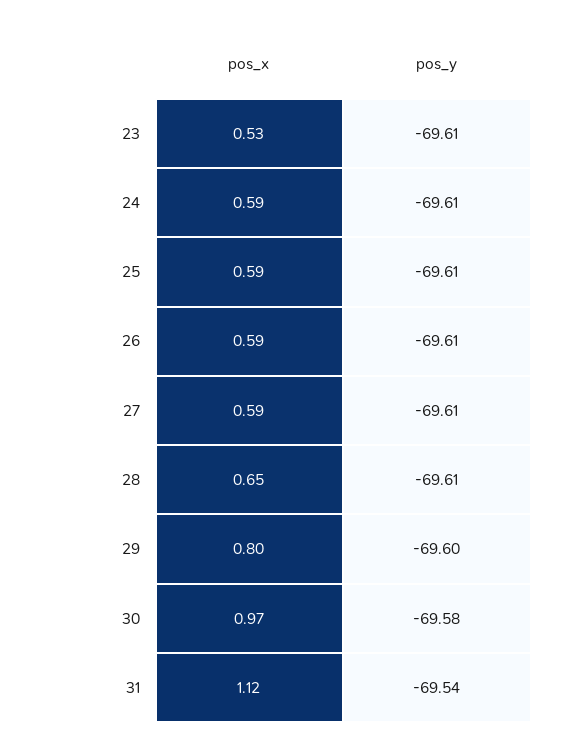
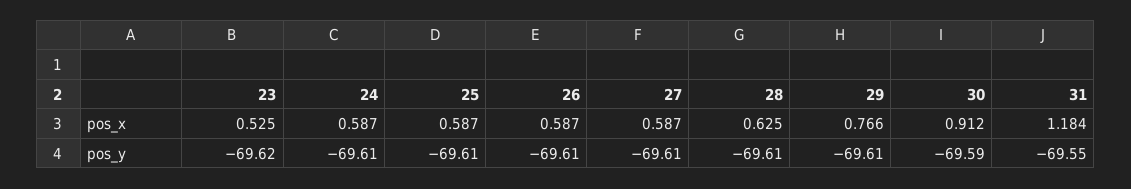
  {
    "pos_x": {
      "23": 0.525,
      "24": 0.587,
      "25": 0.587,
      "26": 0.587,
      "27": 0.587,
-     "28": 0.65,
+     "28": 0.625,
-     "29": 0.8,
+     "29": 0.766,
-     "30": 0.97,
+     "30": 0.912,
-     "31": 1.12
+     "31": 1.184
    },
    "pos_y": {
-     "23": -69.61,
+     "23": -69.62,
      "24": -69.61,
      "25": -69.61,
      "26": -69.61,
      "27": -69.61,
      "28": -69.61,
-     "29": -69.6,
+     "29": -69.61,
-     "30": -69.58,
+     "30": -69.59,
-     "31": -69.54
+     "31": -69.55
    }
  }

